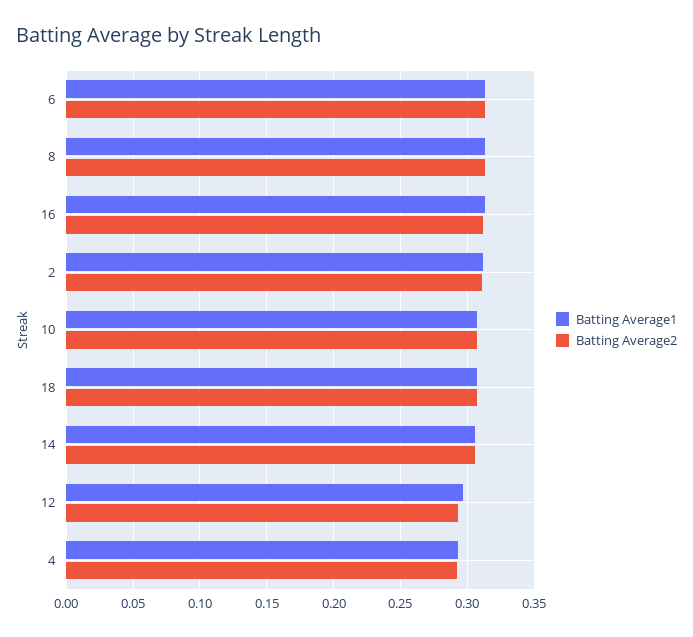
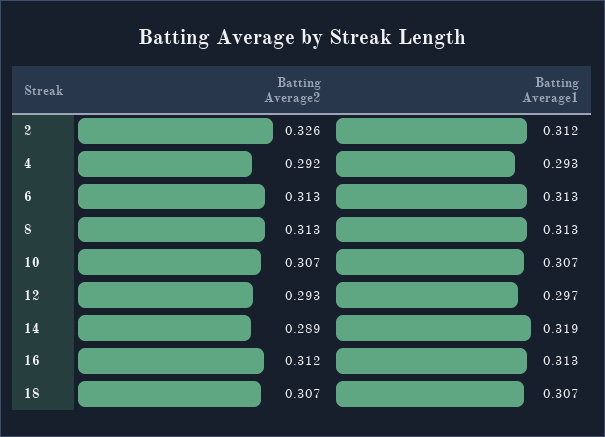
  {
    "Batting Average1": {
      "6": 0.313,
      "8": 0.313,
      "16": 0.313,
      "2": 0.312,
      "10": 0.307,
      "18": 0.307,
-     "14": 0.305,
+     "14": 0.319,
      "12": 0.297,
      "4": 0.293
    },
    "Batting Average2": {
      "6": 0.313,
      "8": 0.313,
      "16": 0.312,
-     "2": 0.31,
+     "2": 0.326,
      "10": 0.307,
      "18": 0.307,
-     "14": 0.305,
+     "14": 0.289,
      "12": 0.293,
      "4": 0.292
    }
  }

